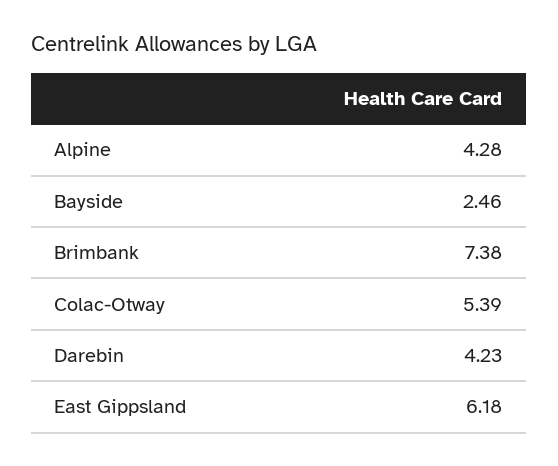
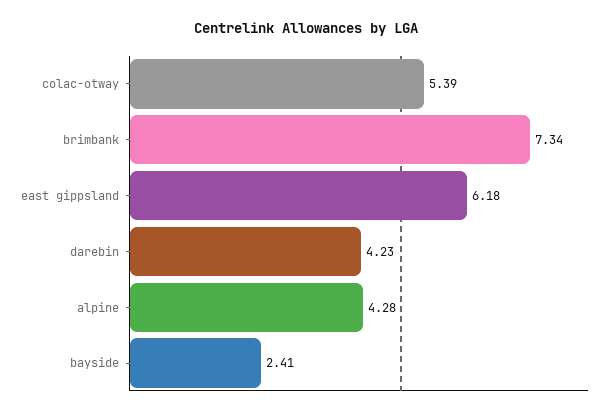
  {
    "Alpine": 4.28,
-   "Bayside": 2.46,
+   "Bayside": 2.41,
-   "Brimbank": 7.38,
+   "Brimbank": 7.34,
    "Colac-Otway": 5.39,
    "Darebin": 4.23,
    "East Gippsland": 6.18
  }

